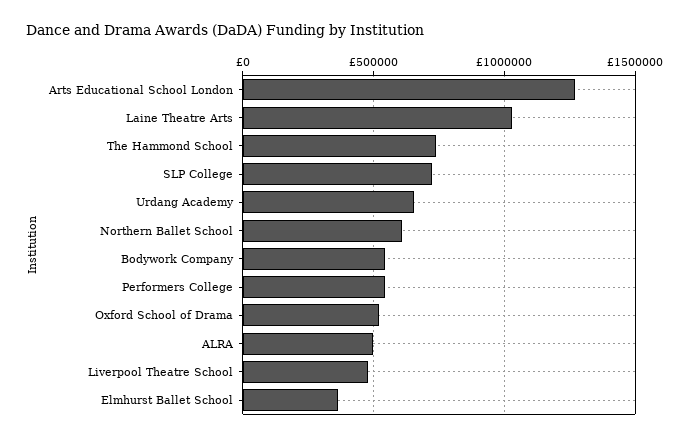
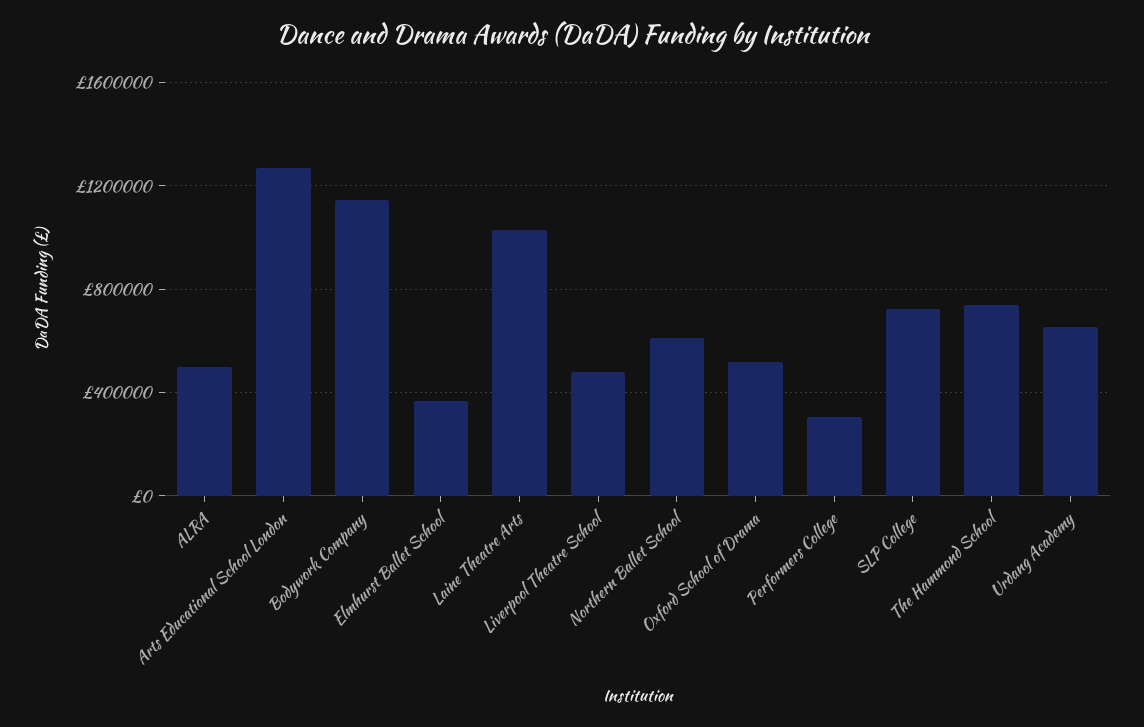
  {
    "Arts Educational School London": 1250000,
    "Laine Theatre Arts": 1050000,
    "The Hammond School": 750000,
    "SLP College": 700000,
    "Urdang Academy": 650000,
    "Northern Ballet School": 600000,
-   "Bodywork Company": 550000,
+   "Bodywork Company": 1150000,
-   "Performers College": 550000,
+   "Performers College": 300000,
    "Oxford School of Drama": 500000,
    "ALRA": 500000,
    "Liverpool Theatre School": 500000,
    "Elmhurst Ballet School": 350000
  }

